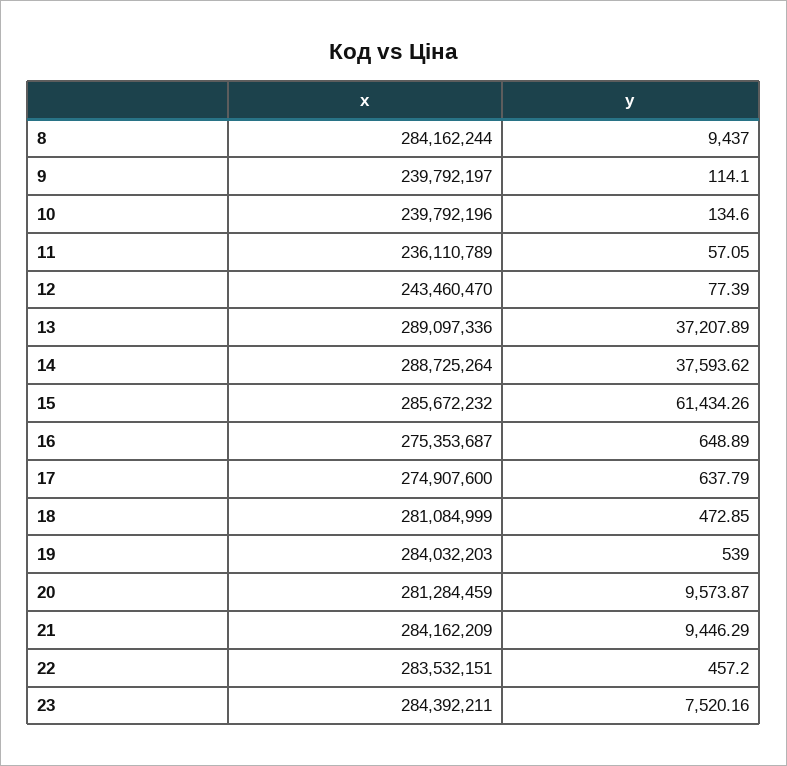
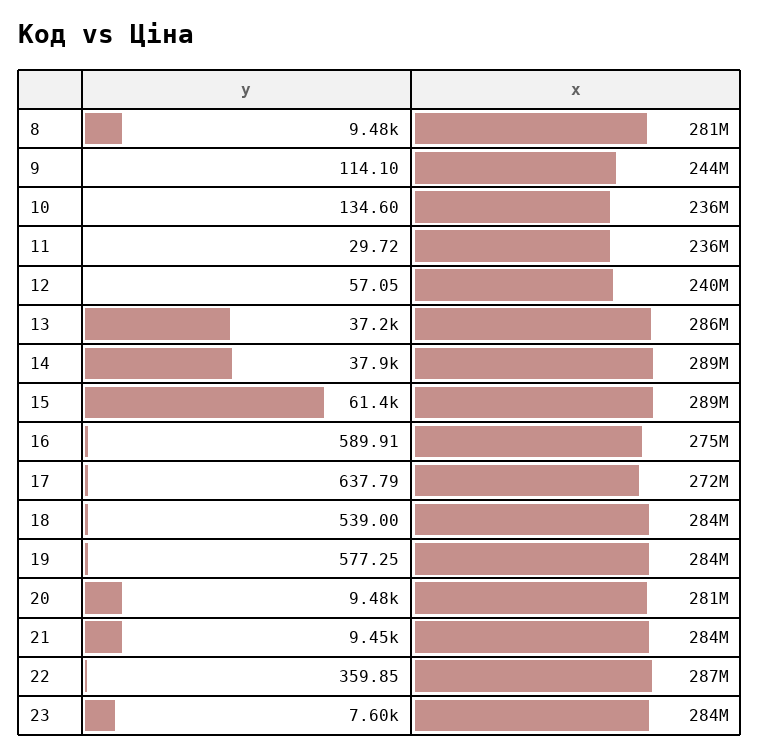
  {
    "x": {
-     "8": 284162244,
+     "8": 281000000,
-     "9": 239792197,
+     "9": 244000000,
-     "10": 239792196,
+     "10": 236000000,
      "11": 236110789,
-     "12": 243460470,
+     "12": 240000000,
-     "13": 289097336,
+     "13": 286000000,
      "14": 288725264,
-     "15": 285672232,
+     "15": 289000000,
      "16": 275353687,
-     "17": 274907600,
+     "17": 272000000,
-     "18": 281084999,
+     "18": 284000000,
      "19": 284032203,
      "20": 281284459,
      "21": 284162209,
-     "22": 283532151,
+     "22": 287000000,
      "23": 284392211
    },
    "y": {
-     "8": 9437,
+     "8": 9480,
      "9": 114.1,
      "10": 134.6,
-     "11": 57.05,
+     "11": 29.72,
-     "12": 77.39,
+     "12": 57.05,
      "13": 37207.89,
-     "14": 37593.62,
+     "14": 37900,
      "15": 61434.26,
-     "16": 648.89,
+     "16": 589.91,
      "17": 637.79,
-     "18": 472.85,
+     "18": 539,
-     "19": 539,
+     "19": 577.25,
-     "20": 9573.87,
+     "20": 9480,
      "21": 9446.29,
-     "22": 457.2,
+     "22": 359.85,
-     "23": 7520.16
+     "23": 7600
    }
  }

